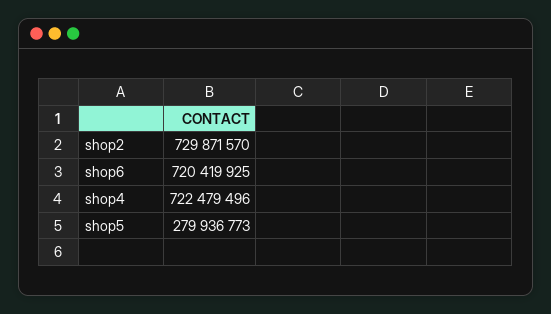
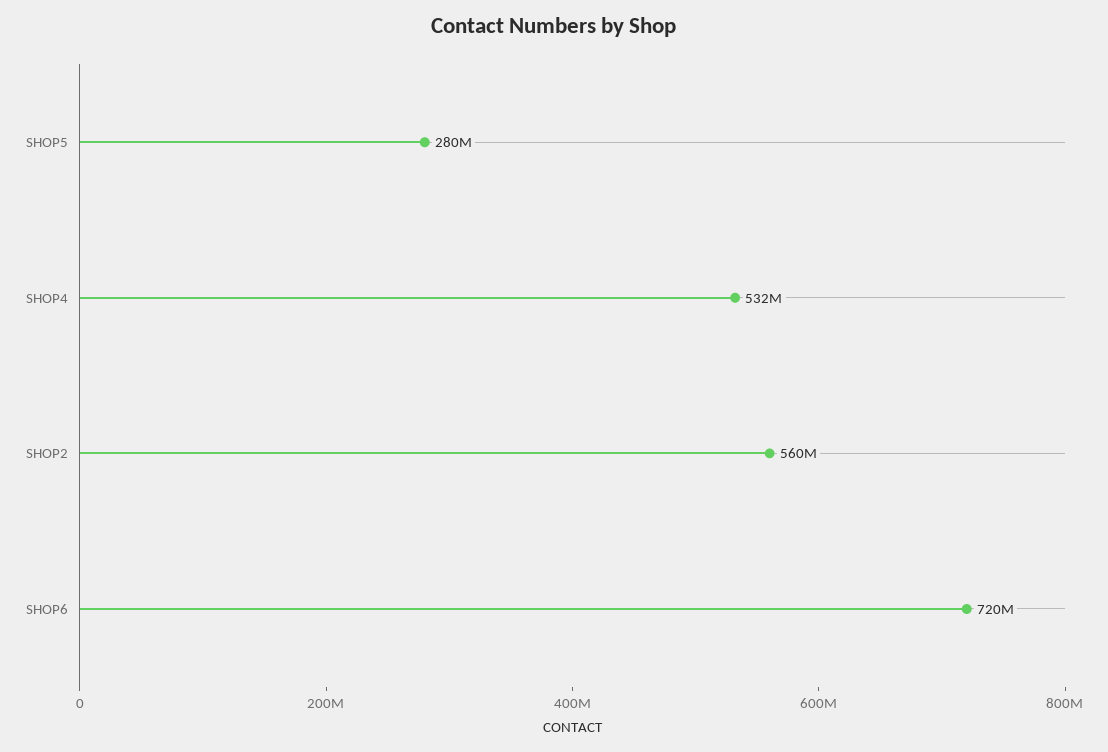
  {
-   "shop2": 729871570,
+   "shop2": 560000000,
    "shop6": 720419925,
-   "shop4": 722479496,
+   "shop4": 532000000,
    "shop5": 279936773
  }

